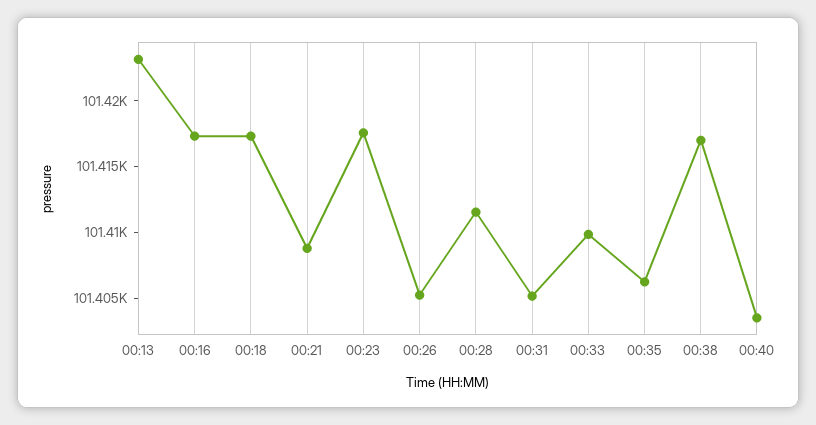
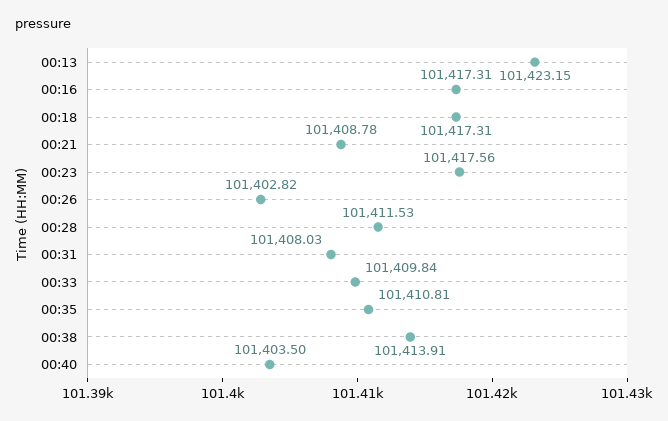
  {
    "00:13": 101423.15,
    "00:16": 101417.31,
    "00:18": 101417.31,
    "00:21": 101408.78,
    "00:23": 101417.56,
-   "00:26": 101405,
+   "00:26": 101402.82,
    "00:28": 101411.53,
-   "00:31": 101405,
+   "00:31": 101408.03,
    "00:33": 101409.84,
-   "00:35": 101406,
+   "00:35": 101410.81,
-   "00:38": 101417,
+   "00:38": 101413.91,
    "00:40": 101403.5
  }

